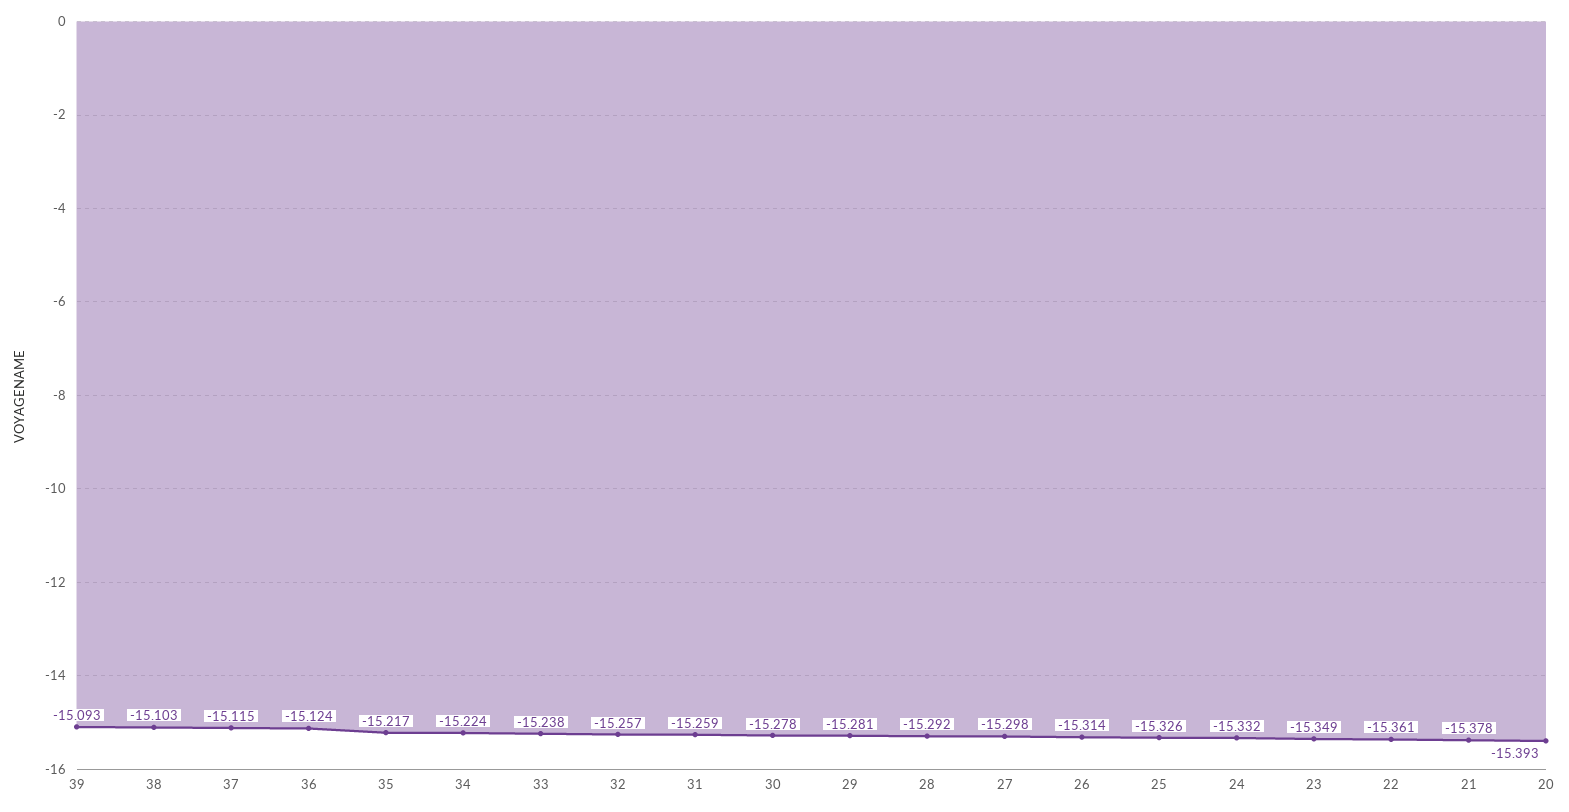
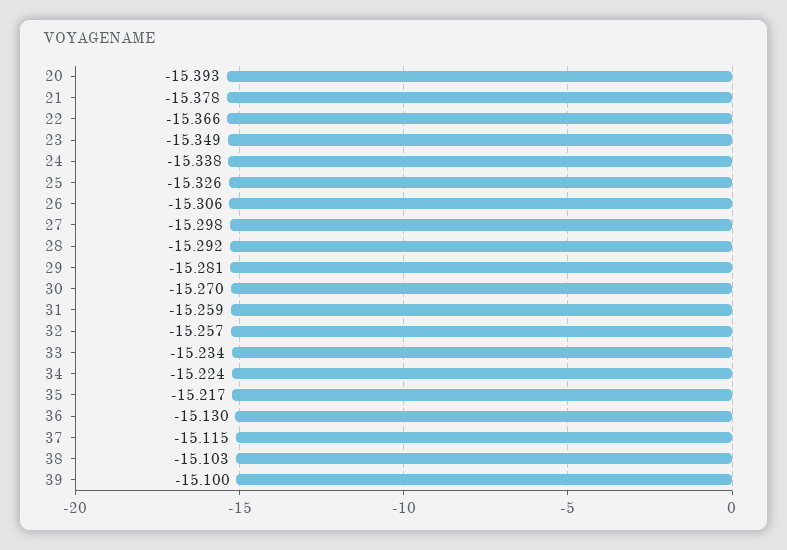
  {
-   "39": -15.093,
+   "39": -15.1,
    "38": -15.103,
    "37": -15.115,
-   "36": -15.124,
+   "36": -15.13,
    "35": -15.217,
    "34": -15.224,
-   "33": -15.238,
+   "33": -15.234,
    "32": -15.257,
    "31": -15.259,
-   "30": -15.278,
+   "30": -15.27,
    "29": -15.281,
    "28": -15.292,
    "27": -15.298,
-   "26": -15.314,
+   "26": -15.306,
    "25": -15.326,
-   "24": -15.332,
+   "24": -15.338,
    "23": -15.349,
-   "22": -15.361,
+   "22": -15.366,
    "21": -15.378,
    "20": -15.393
  }

